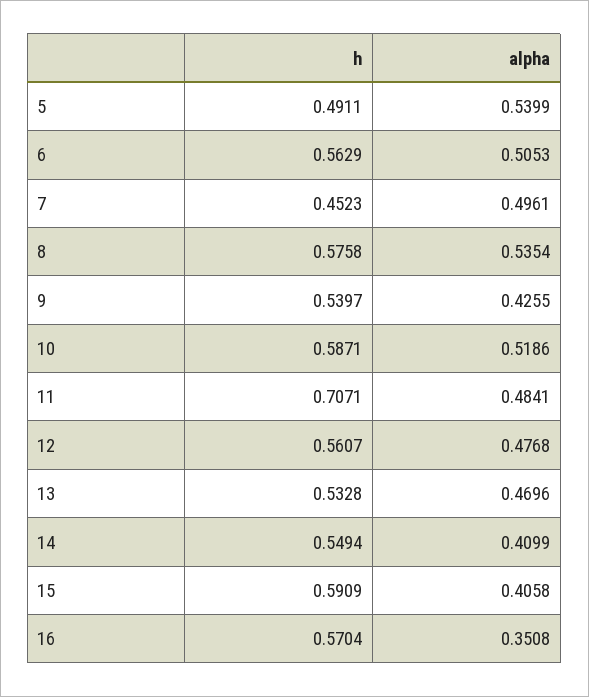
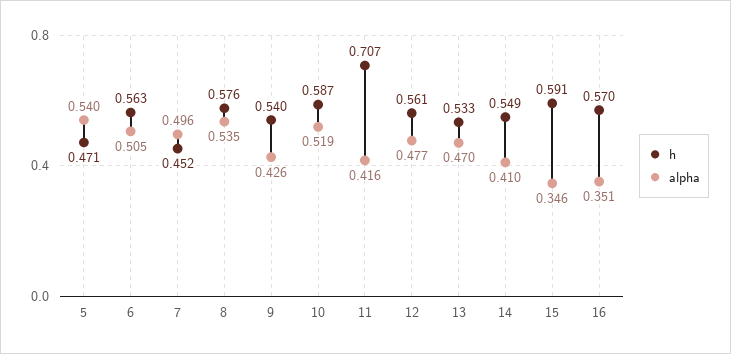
  {
    "h": {
-     "5": 0.4911,
+     "5": 0.471,
      "6": 0.5629,
      "7": 0.4523,
      "8": 0.5758,
      "9": 0.5397,
      "10": 0.5871,
      "11": 0.7071,
      "12": 0.5607,
      "13": 0.5328,
      "14": 0.5494,
      "15": 0.5909,
      "16": 0.5704
    },
    "alpha": {
      "5": 0.5399,
      "6": 0.5053,
      "7": 0.4961,
      "8": 0.5354,
      "9": 0.4255,
      "10": 0.5186,
-     "11": 0.4841,
+     "11": 0.416,
      "12": 0.4768,
      "13": 0.4696,
      "14": 0.4099,
-     "15": 0.4058,
+     "15": 0.346,
      "16": 0.3508
    }
  }

